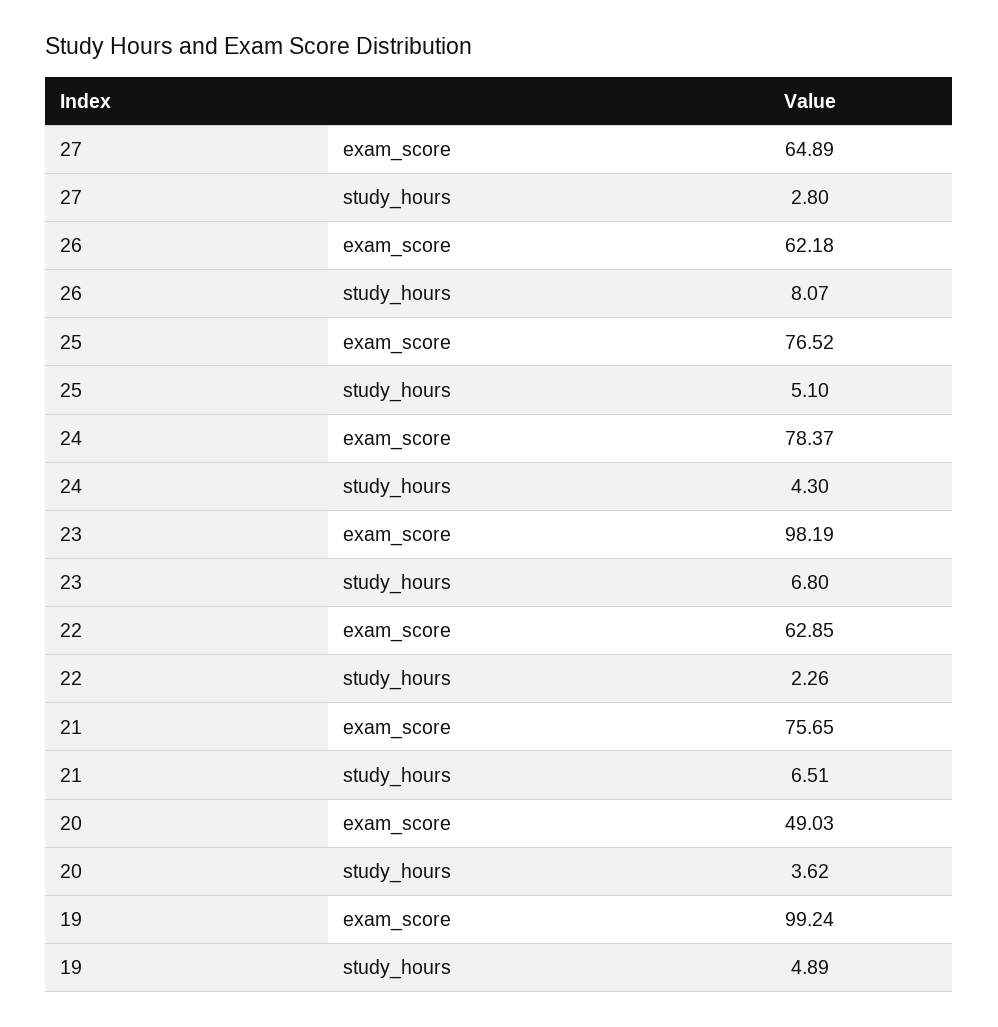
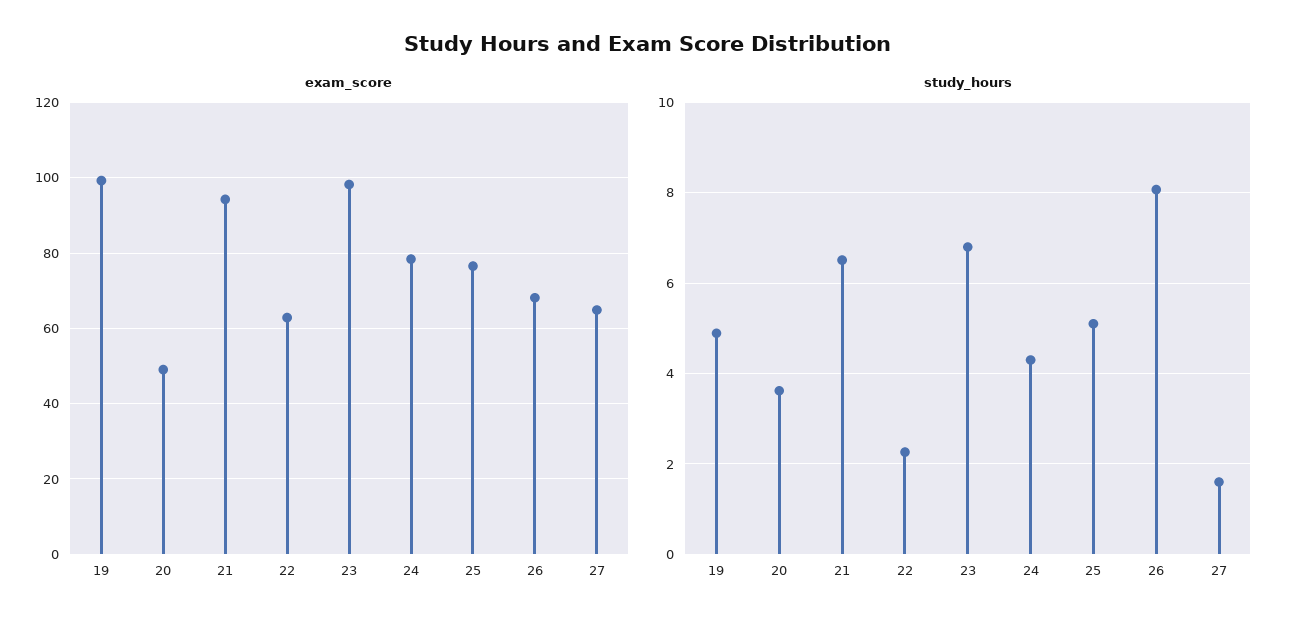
  {
    "exam_score": {
      "27": 64.89,
-     "26": 62.18,
+     "26": 68,
      "25": 76.52,
      "24": 78.37,
      "23": 98.19,
      "22": 62.85,
-     "21": 75.65,
+     "21": 94,
      "20": 49.03,
      "19": 99.24
    },
    "study_hours": {
-     "27": 2.8,
+     "27": 1.6,
      "26": 8.07,
      "25": 5.1,
      "24": 4.3,
      "23": 6.8,
      "22": 2.26,
      "21": 6.51,
      "20": 3.62,
      "19": 4.89
    }
  }

